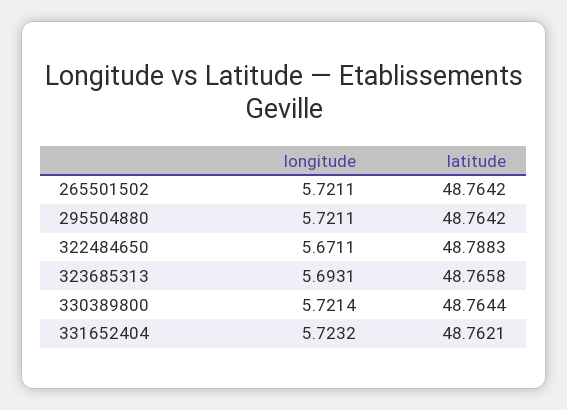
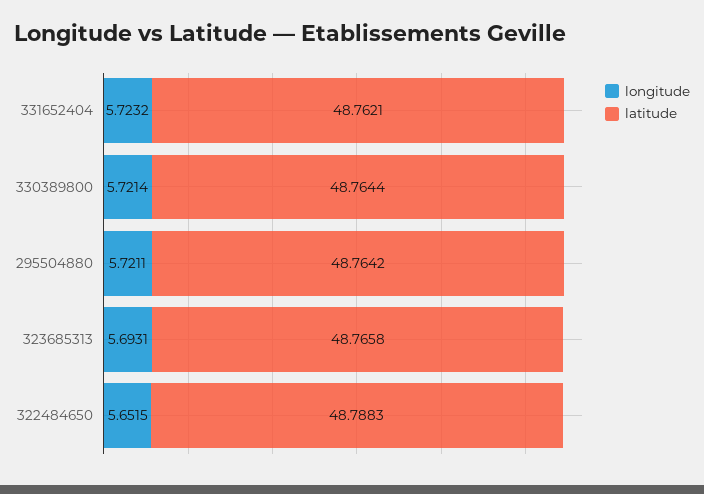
  {
    "longitude": {
-     "265501502": 5.7211,
      "295504880": 5.7211,
-     "322484650": 5.6711,
+     "322484650": 5.6515,
      "323685313": 5.6931,
      "330389800": 5.7214,
      "331652404": 5.7232
    },
    "latitude": {
-     "265501502": 48.7642,
      "295504880": 48.7642,
      "322484650": 48.7883,
      "323685313": 48.7658,
      "330389800": 48.7644,
      "331652404": 48.7621
    }
  }

